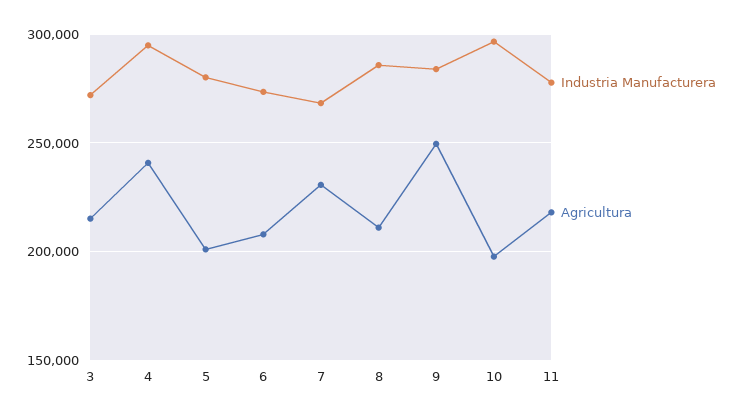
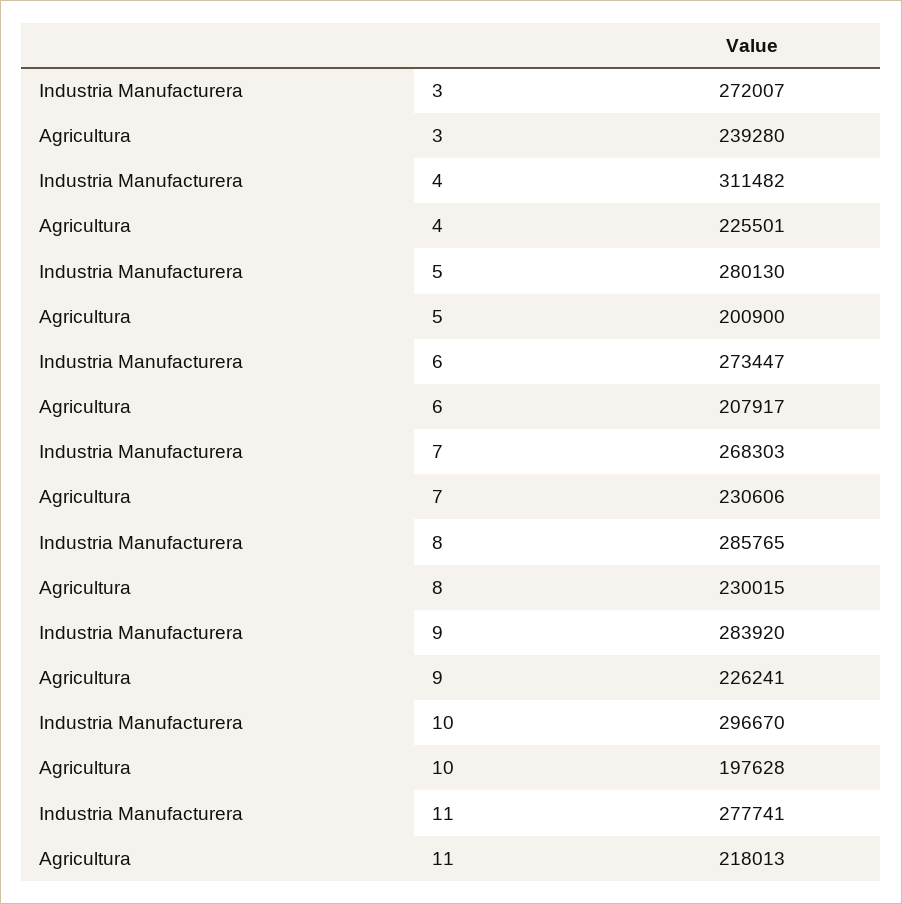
  {
    "Industria Manufacturera": {
      "3": 272007,
-     "4": 295000,
+     "4": 311482,
      "5": 280130,
      "6": 273447,
      "7": 268303,
      "8": 285765,
      "9": 283920,
      "10": 296670,
      "11": 277741
    },
    "Agricultura": {
-     "3": 215000,
+     "3": 239280,
-     "4": 240000,
+     "4": 225501,
      "5": 200900,
      "6": 207917,
      "7": 230606,
-     "8": 210000,
+     "8": 230015,
-     "9": 250000,
+     "9": 226241,
      "10": 197628,
      "11": 218013
    }
  }

